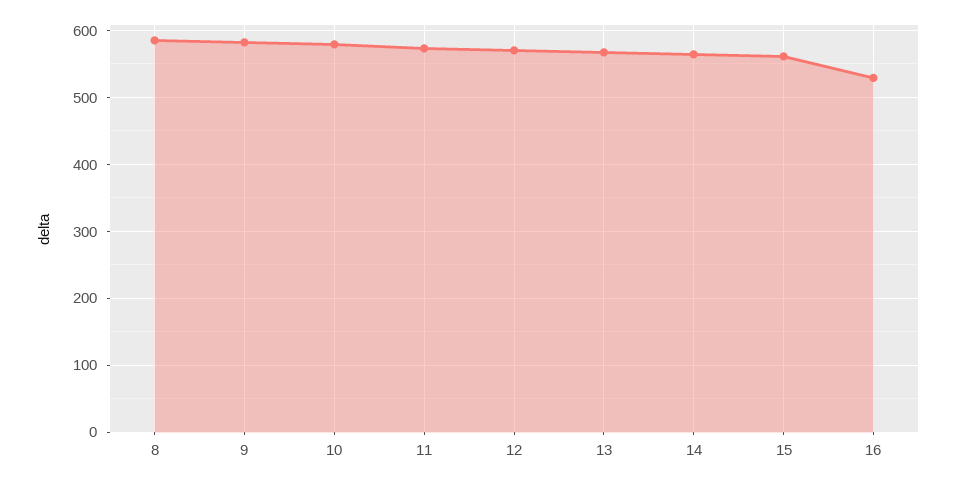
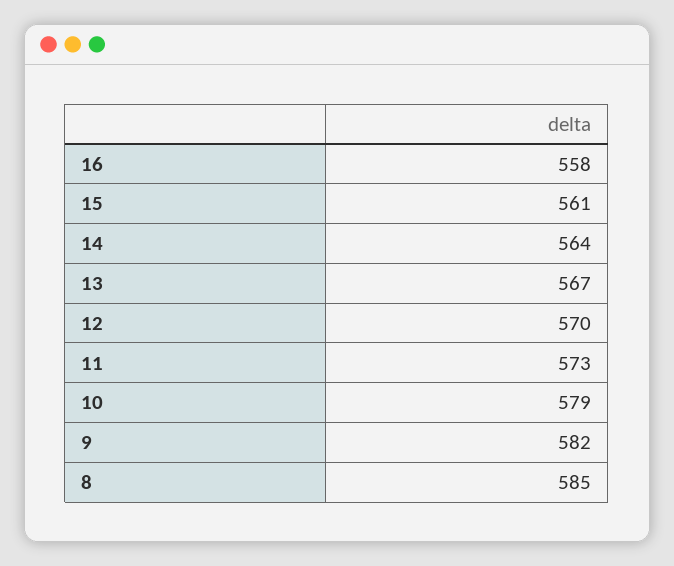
  {
    "8": 585,
    "9": 582,
    "10": 579,
    "11": 573,
    "12": 570,
    "13": 567,
    "14": 564,
    "15": 561,
-   "16": 530
+   "16": 558
  }

